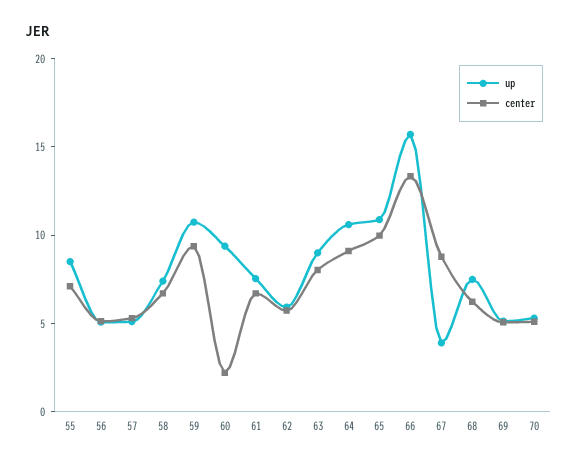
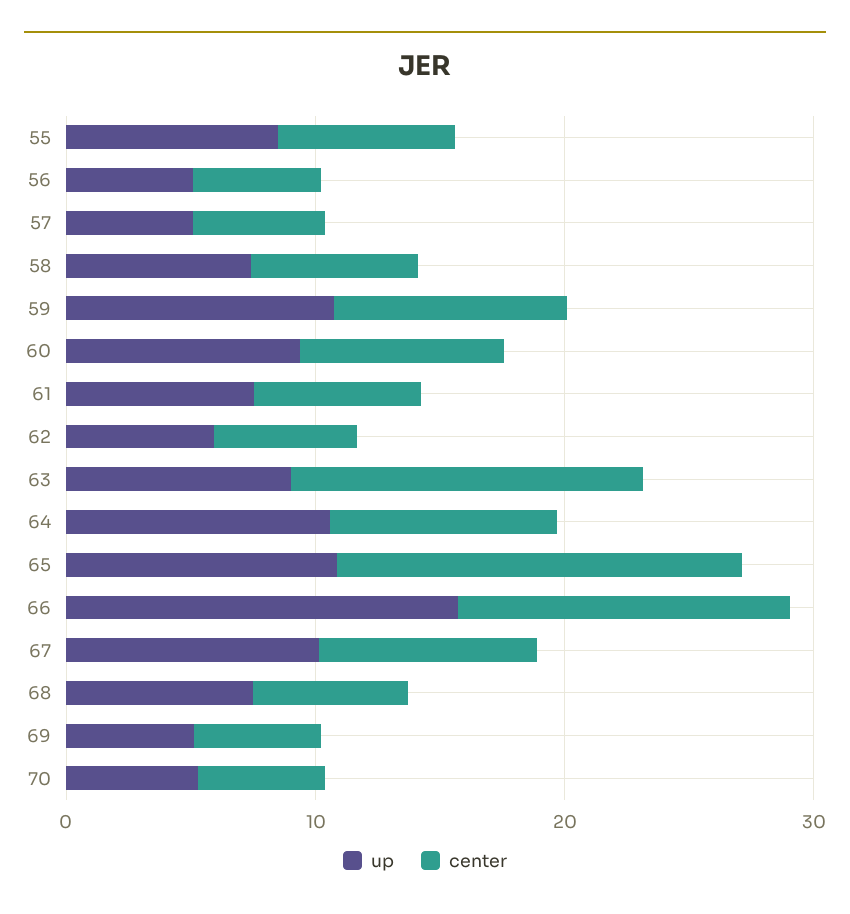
  {
    "up": {
      "55": 9,
      "56": 5,
      "57": 5,
      "58": 7,
      "59": 11,
      "60": 9,
      "61": 8,
      "62": 6,
      "63": 9,
      "64": 11,
      "65": 11,
      "66": 16,
-     "67": 4,
+     "67": 10,
      "68": 8,
      "69": 5,
      "70": 5
    },
    "center": {
      "55": 7,
      "56": 5,
      "57": 5,
      "58": 7,
      "59": 9,
-     "60": 2,
+     "60": 8,
      "61": 7,
      "62": 6,
-     "63": 8,
+     "63": 14,
      "64": 9,
-     "65": 10,
+     "65": 16,
      "66": 13,
      "67": 9,
      "68": 6,
      "69": 5,
      "70": 5
    }
  }

